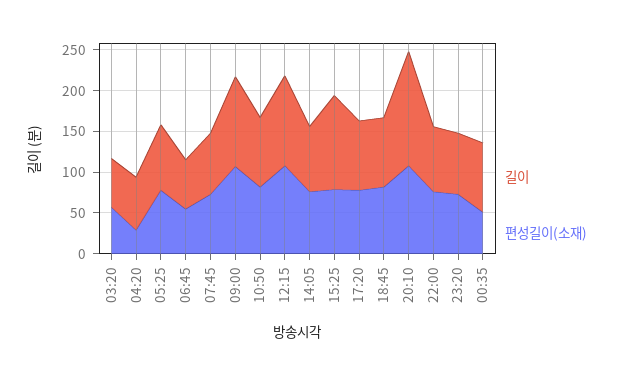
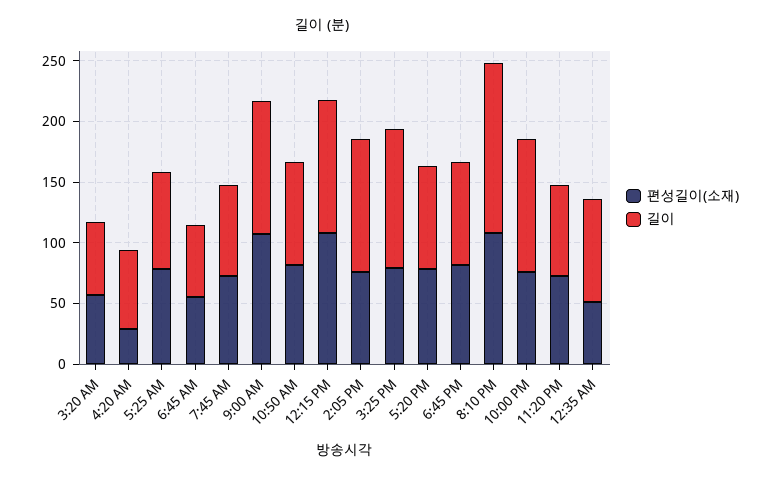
  {
    "길이": {
      "03:20": 60,
      "04:20": 70,
      "05:25": 80,
      "06:45": 60,
      "07:45": 80,
      "09:00": 110,
      "10:50": 90,
      "12:15": 110,
-     "14:05": 80,
+     "14:05": 110,
      "15:25": 120,
      "17:20": 90,
      "18:45": 90,
      "20:10": 140,
-     "22:00": 80,
+     "22:00": 110,
      "23:20": 80,
      "00:35": 90
    },
    "편성길이(소재)": {
      "03:20": 60,
      "04:20": 30,
      "05:25": 80,
      "06:45": 60,
      "07:45": 70,
      "09:00": 110,
      "10:50": 80,
      "12:15": 110,
      "14:05": 80,
      "15:25": 80,
      "17:20": 80,
      "18:45": 80,
      "20:10": 110,
      "22:00": 80,
      "23:20": 70,
      "00:35": 50
    }
  }

